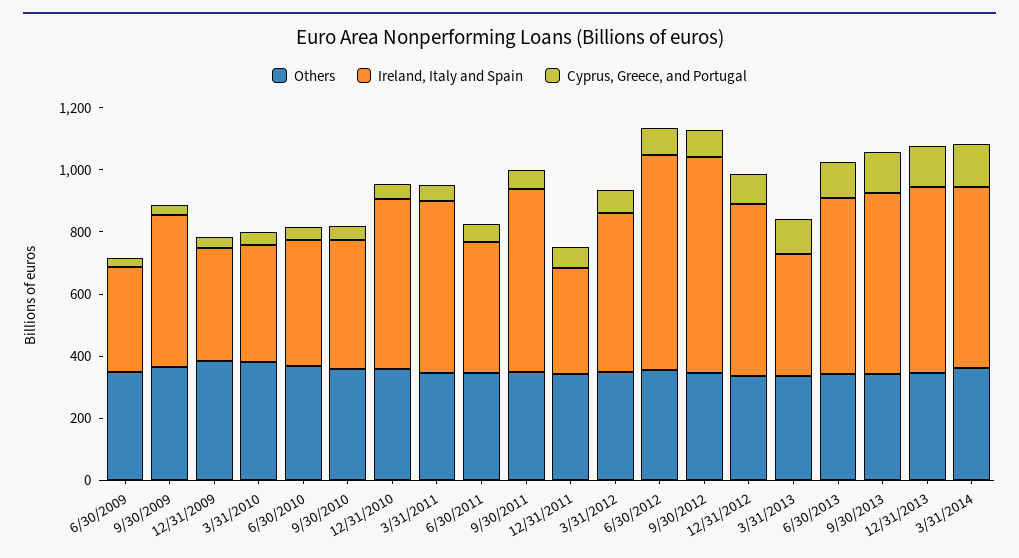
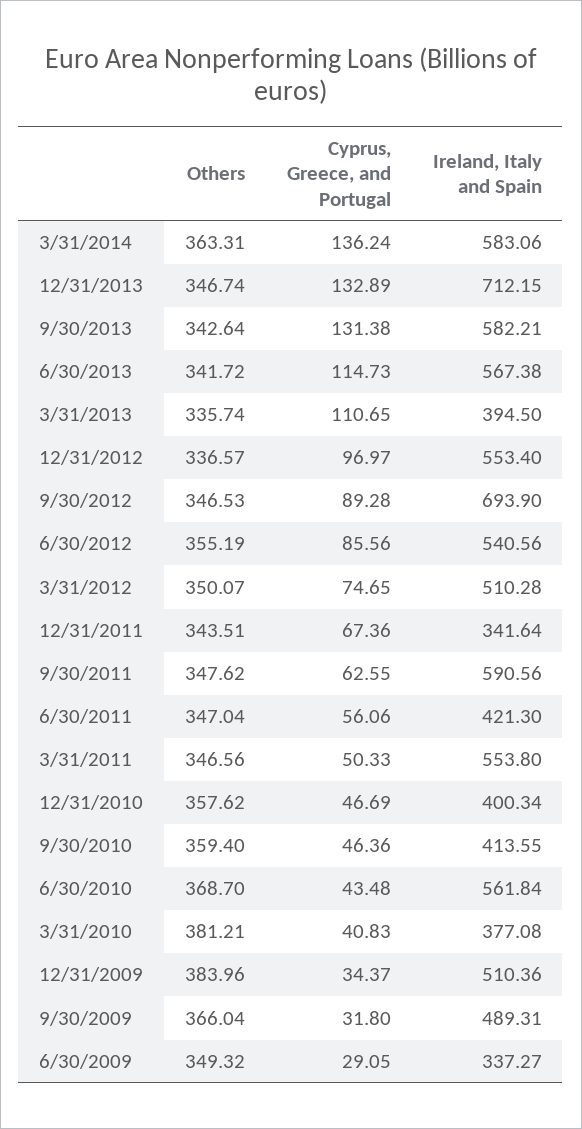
  {
    "Others": {
      "6/30/2009": 349.32,
      "9/30/2009": 366.04,
      "12/31/2009": 383.96,
      "3/31/2010": 381.21,
      "6/30/2010": 368.7,
      "9/30/2010": 359.4,
      "12/31/2010": 357.62,
      "3/31/2011": 346.56,
      "6/30/2011": 347.04,
      "9/30/2011": 347.62,
      "12/31/2011": 343.51,
      "3/31/2012": 350.07,
      "6/30/2012": 355.19,
      "9/30/2012": 346.53,
      "12/31/2012": 336.57,
      "3/31/2013": 335.74,
      "6/30/2013": 341.72,
      "9/30/2013": 342.64,
      "12/31/2013": 346.74,
      "3/31/2014": 363.31
    },
    "Ireland, Italy and Spain": {
      "6/30/2009": 337.27,
      "9/30/2009": 489.31,
-     "12/31/2009": 350,
+     "12/31/2009": 510.36,
      "3/31/2010": 377.08,
-     "6/30/2010": 400,
+     "6/30/2010": 561.84,
      "9/30/2010": 413.55,
-     "12/31/2010": 550,
+     "12/31/2010": 400.34,
      "3/31/2011": 553.8,
      "6/30/2011": 421.3,
      "9/30/2011": 590.56,
      "12/31/2011": 341.64,
      "3/31/2012": 510.28,
-     "6/30/2012": 700,
+     "6/30/2012": 540.56,
      "9/30/2012": 693.9,
      "12/31/2012": 553.4,
      "3/31/2013": 394.5,
      "6/30/2013": 567.38,
      "9/30/2013": 582.21,
-     "12/31/2013": 600,
+     "12/31/2013": 712.15,
      "3/31/2014": 583.06
    },
    "Cyprus, Greece, and Portugal": {
      "6/30/2009": 29.05,
      "9/30/2009": 31.8,
      "12/31/2009": 34.37,
      "3/31/2010": 40.83,
      "6/30/2010": 43.48,
      "9/30/2010": 46.36,
      "12/31/2010": 46.69,
      "3/31/2011": 50.33,
      "6/30/2011": 56.06,
      "9/30/2011": 62.55,
      "12/31/2011": 67.36,
      "3/31/2012": 74.65,
      "6/30/2012": 85.56,
      "9/30/2012": 89.28,
      "12/31/2012": 96.97,
      "3/31/2013": 110.65,
      "6/30/2013": 114.73,
      "9/30/2013": 131.38,
      "12/31/2013": 132.89,
      "3/31/2014": 136.24
    }
  }

